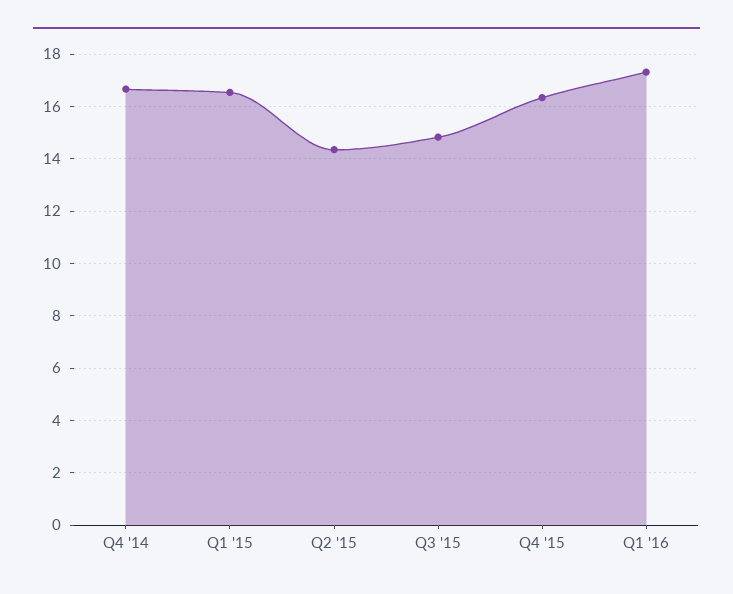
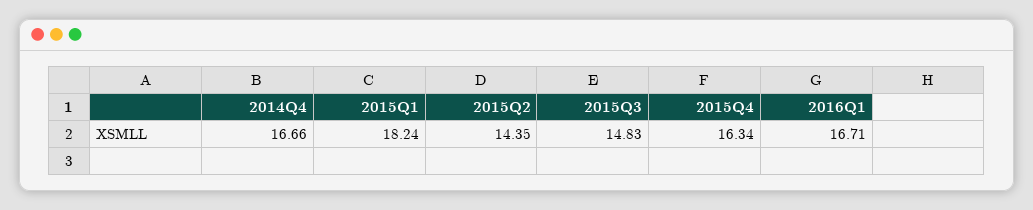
  {
    "Q4 '14": 16.66,
-   "Q1 '15": 16.5,
+   "Q1 '15": 18.24,
    "Q2 '15": 14.35,
    "Q3 '15": 14.83,
    "Q4 '15": 16.34,
-   "Q1 '16": 17.25
+   "Q1 '16": 16.71
  }

